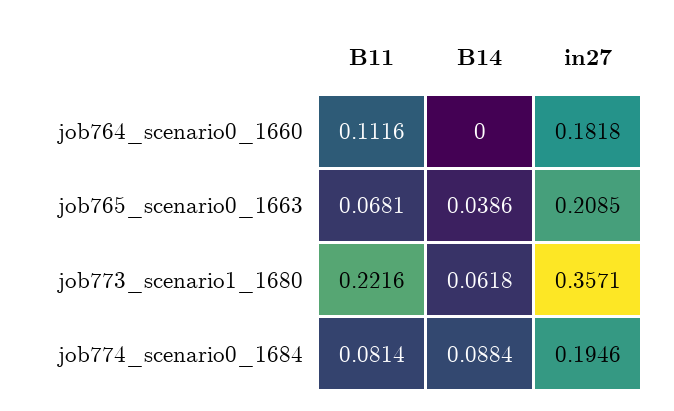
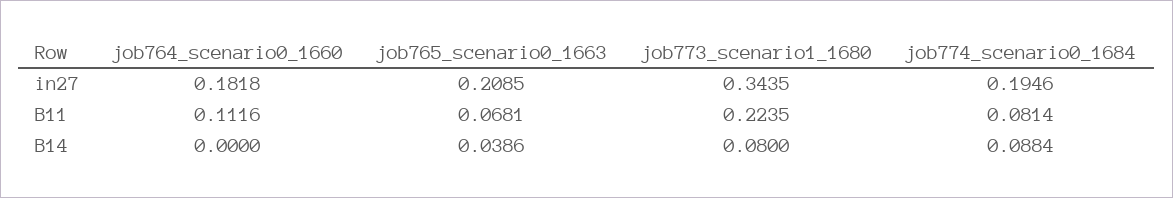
  {
    "B11": {
      "job764_scenario0_1660": 0.1116,
      "job765_scenario0_1663": 0.0681,
-     "job773_scenario1_1680": 0.2216,
+     "job773_scenario1_1680": 0.2235,
      "job774_scenario0_1684": 0.0814
    },
    "B14": {
      "job764_scenario0_1660": 0,
      "job765_scenario0_1663": 0.0386,
-     "job773_scenario1_1680": 0.0618,
+     "job773_scenario1_1680": 0.08,
      "job774_scenario0_1684": 0.0884
    },
    "in27": {
      "job764_scenario0_1660": 0.1818,
      "job765_scenario0_1663": 0.2085,
-     "job773_scenario1_1680": 0.3571,
+     "job773_scenario1_1680": 0.3435,
      "job774_scenario0_1684": 0.1946
    }
  }

